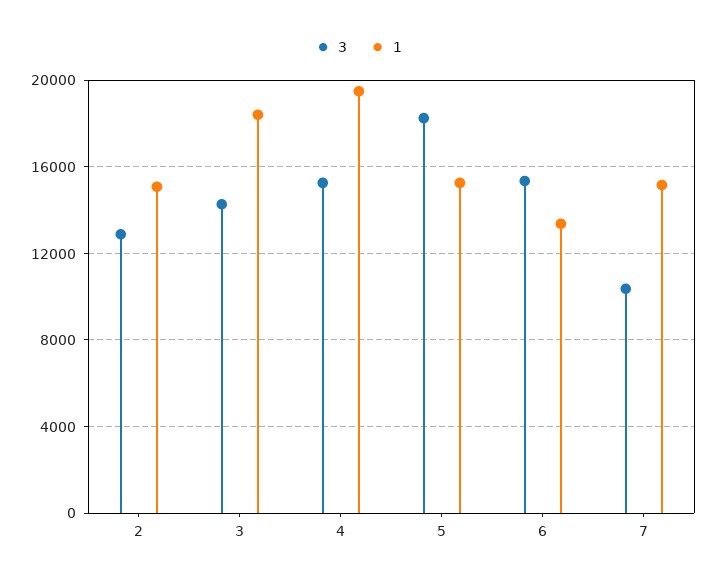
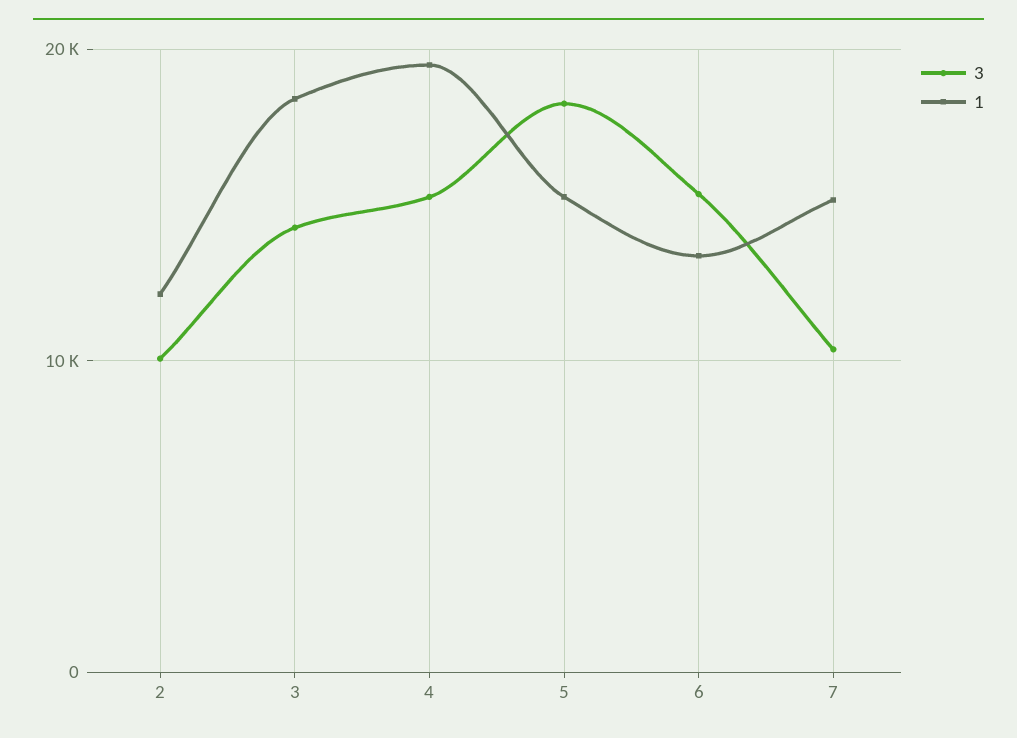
  {
    "3": {
-     "2": 13000,
+     "2": 10000,
      "3": 14500,
      "4": 15500,
      "5": 18500,
      "6": 15500,
      "7": 10500
    },
    "1": {
-     "2": 15000,
+     "2": 12000,
      "3": 18500,
      "4": 19500,
      "5": 15500,
      "6": 13500,
      "7": 15000
    }
  }

